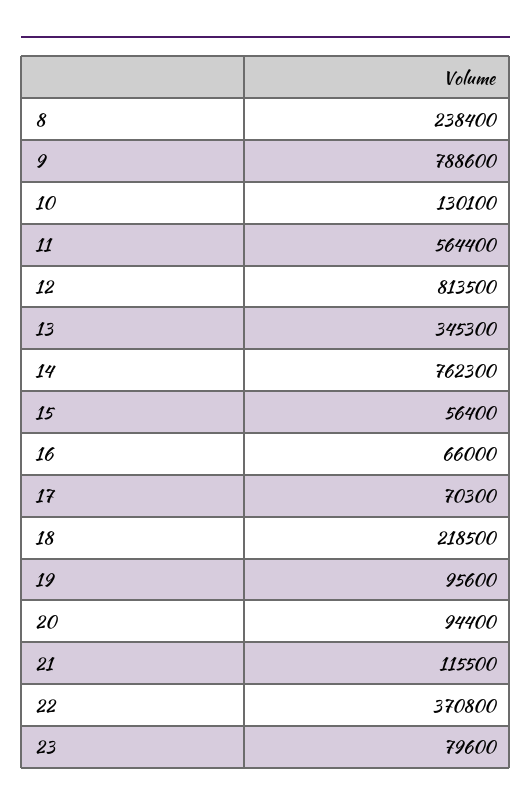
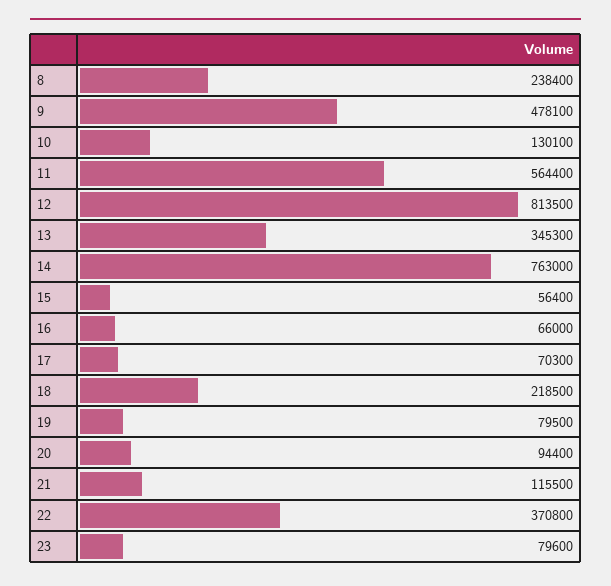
  {
    "8": 238400,
-   "9": 788600,
+   "9": 478100,
    "10": 130100,
    "11": 564400,
    "12": 813500,
    "13": 345300,
-   "14": 762300,
+   "14": 763000,
    "15": 56400,
    "16": 66000,
    "17": 70300,
    "18": 218500,
-   "19": 95600,
+   "19": 79500,
    "20": 94400,
    "21": 115500,
    "22": 370800,
    "23": 79600
  }

